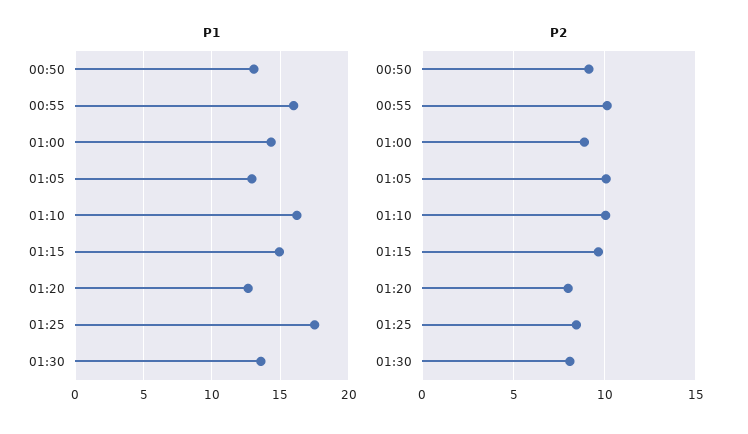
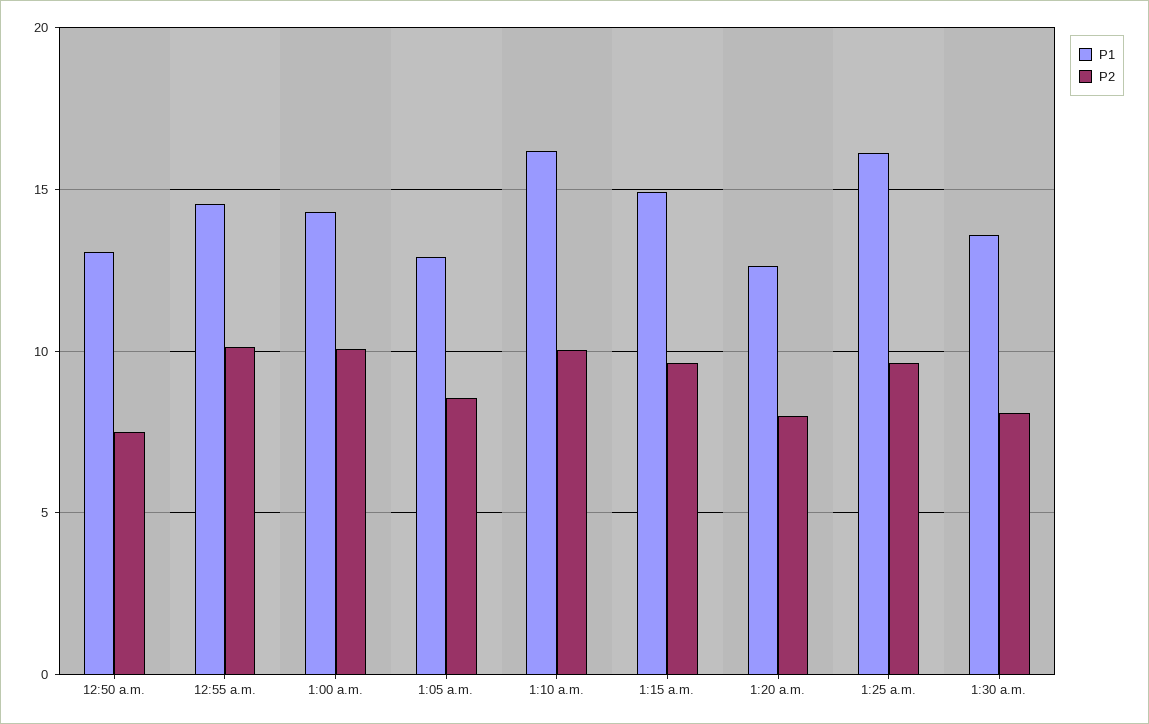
  {
    "P1": {
      "00:50": 13,
-     "00:55": 16,
+     "00:55": 14.5,
      "01:00": 14.5,
      "01:05": 13,
      "01:10": 16,
      "01:15": 15,
      "01:20": 12.5,
-     "01:25": 17.5,
+     "01:25": 16,
      "01:30": 13.5
    },
    "P2": {
-     "00:50": 9,
+     "00:50": 7.5,
      "00:55": 10,
-     "01:00": 9,
+     "01:00": 10,
-     "01:05": 10,
+     "01:05": 8.5,
      "01:10": 10,
      "01:15": 9.5,
      "01:20": 8,
-     "01:25": 8.5,
+     "01:25": 9.5,
      "01:30": 8
    }
  }

